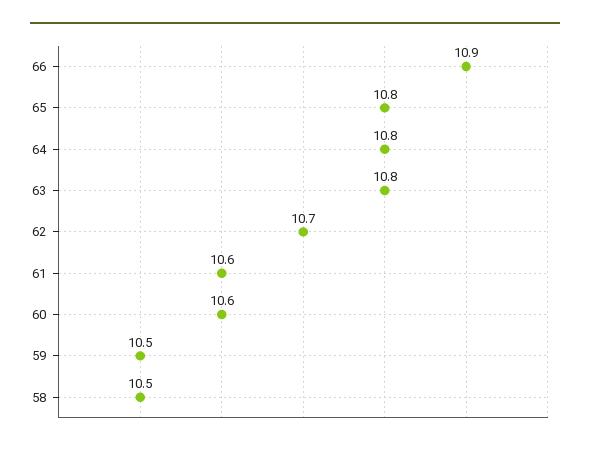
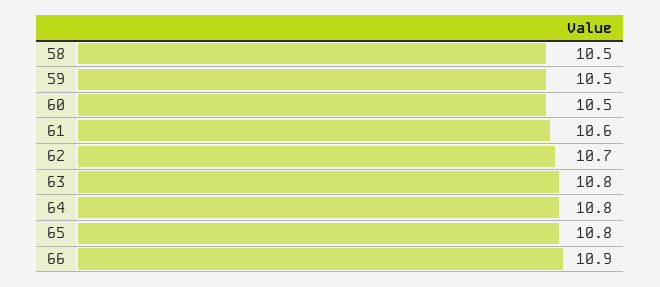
  {
    "66": 10.9,
    "65": 10.8,
    "64": 10.8,
    "63": 10.8,
    "62": 10.7,
    "61": 10.6,
-   "60": 10.6,
+   "60": 10.5,
    "59": 10.5,
    "58": 10.5
  }

